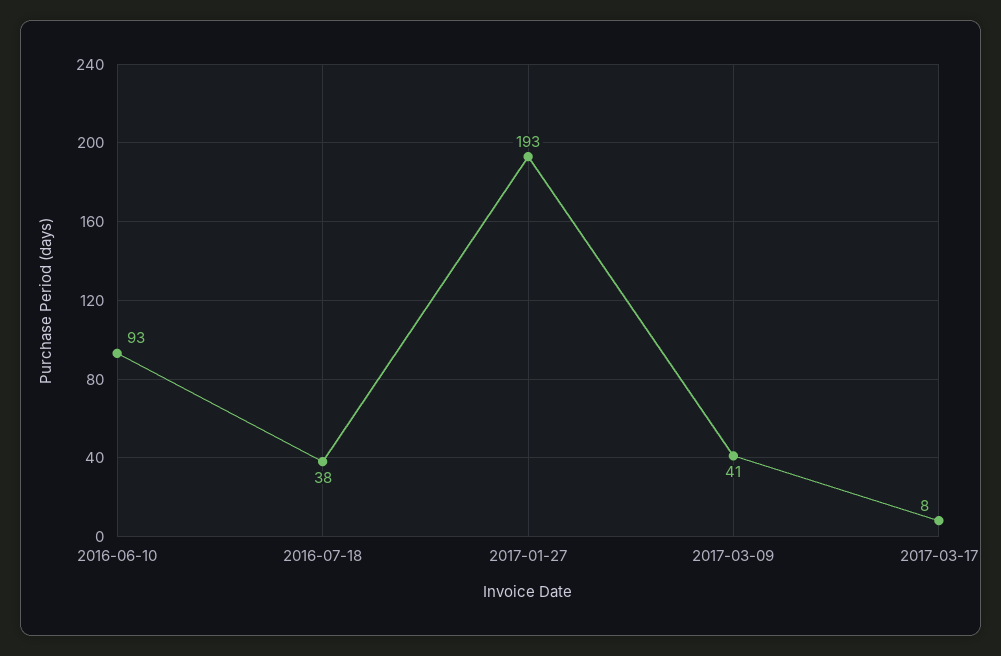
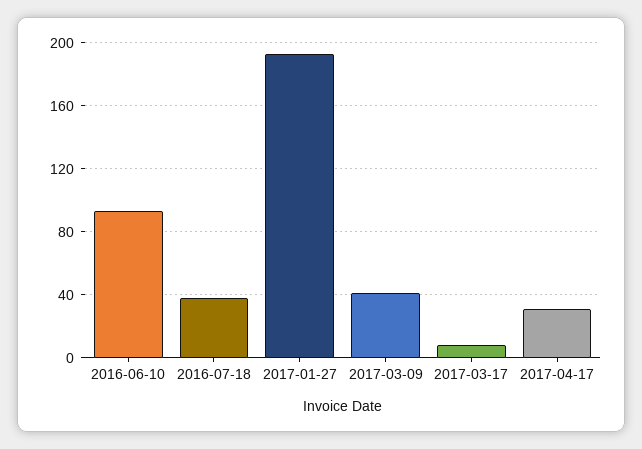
  {
    "2016-06-10": 93,
    "2016-07-18": 38,
    "2017-01-27": 193,
    "2017-03-09": 41,
-   "2017-03-17": 8
+   "2017-03-17": 8,
+   "2017-04-17": 30
  }

